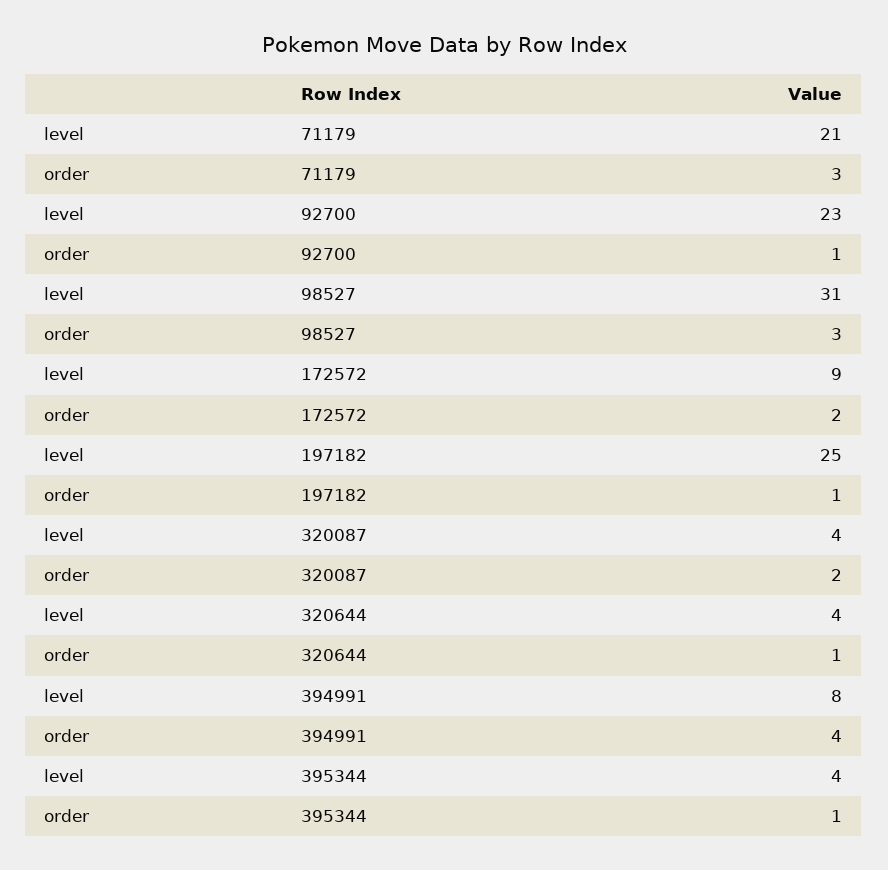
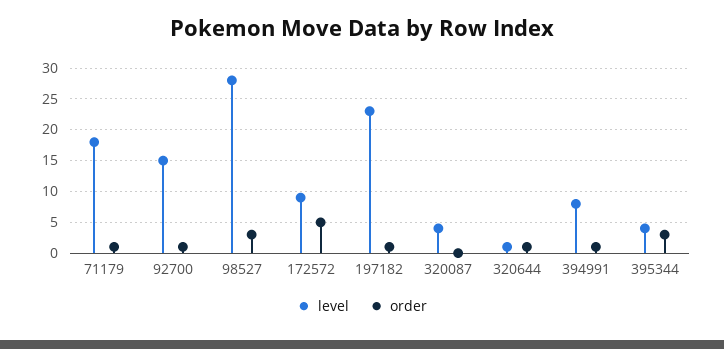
  {
    "level": {
-     "71179": 21,
+     "71179": 18,
-     "92700": 23,
+     "92700": 15,
-     "98527": 31,
+     "98527": 28,
      "172572": 9,
-     "197182": 25,
+     "197182": 23,
      "320087": 4,
-     "320644": 4,
+     "320644": 1,
      "394991": 8,
      "395344": 4
    },
    "order": {
-     "71179": 3,
+     "71179": 1,
      "92700": 1,
      "98527": 3,
-     "172572": 2,
+     "172572": 5,
      "197182": 1,
-     "320087": 2,
+     "320087": 0,
      "320644": 1,
-     "394991": 4,
+     "394991": 1,
-     "395344": 1
+     "395344": 3
    }
  }

